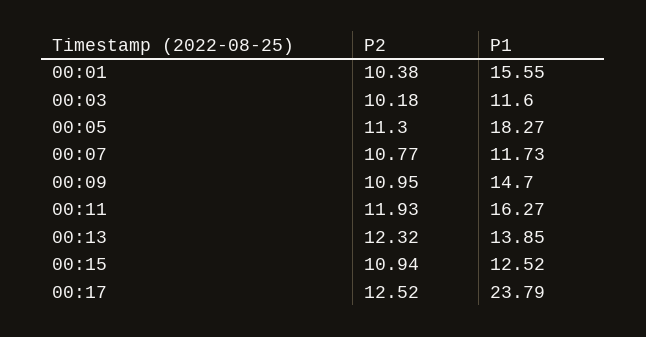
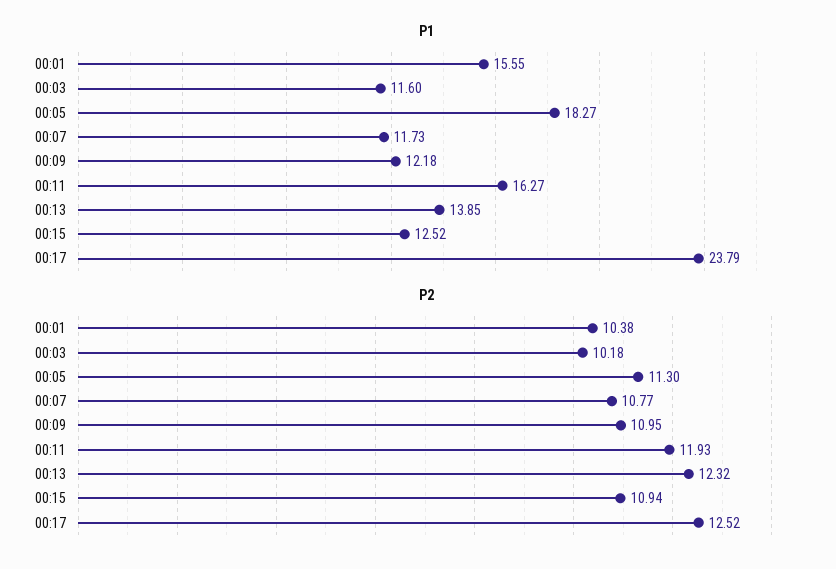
  {
    "P2": {
      "00:01": 10.38,
      "00:03": 10.18,
      "00:05": 11.3,
      "00:07": 10.77,
      "00:09": 10.95,
      "00:11": 11.93,
      "00:13": 12.32,
      "00:15": 10.94,
      "00:17": 12.52
    },
    "P1": {
      "00:01": 15.55,
      "00:03": 11.6,
      "00:05": 18.27,
      "00:07": 11.73,
-     "00:09": 14.7,
+     "00:09": 12.18,
      "00:11": 16.27,
      "00:13": 13.85,
      "00:15": 12.52,
      "00:17": 23.79
    }
  }

